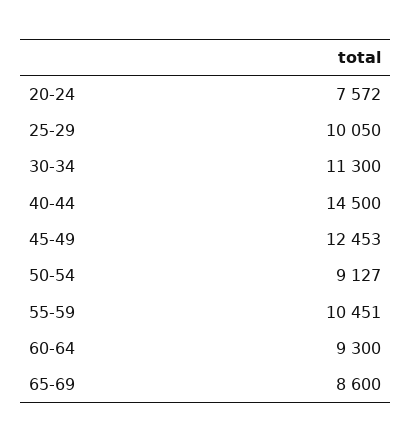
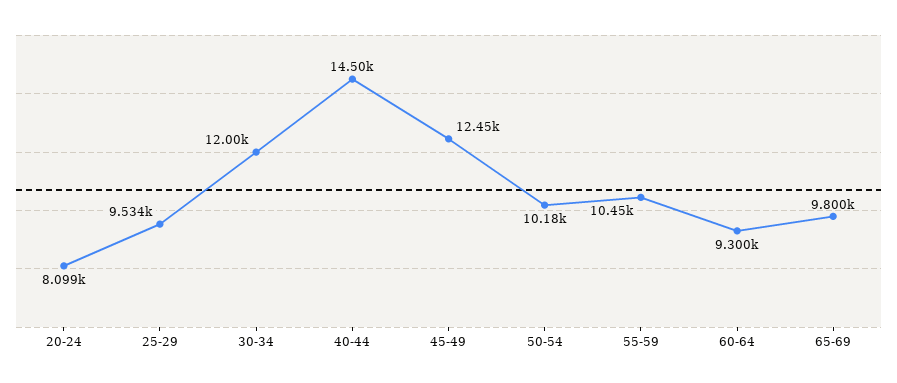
  {
-   "20-24": 7572,
+   "20-24": 8099,
-   "25-29": 10050,
+   "25-29": 9534,
-   "30-34": 11300,
+   "30-34": 12000,
    "40-44": 14500,
    "45-49": 12453,
-   "50-54": 9127,
+   "50-54": 10180,
    "55-59": 10451,
    "60-64": 9300,
-   "65-69": 8600
+   "65-69": 9800
  }

